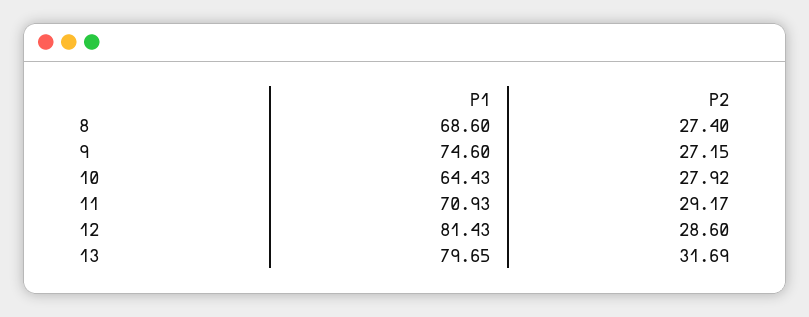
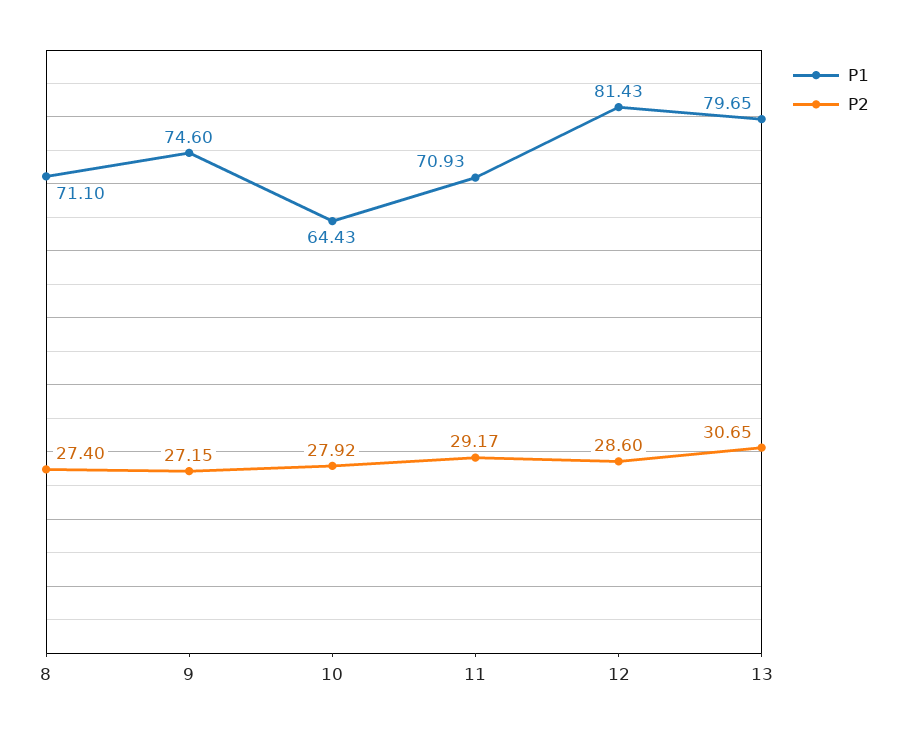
  {
    "P1": {
-     "8": 68.6,
+     "8": 71.1,
      "9": 74.6,
      "10": 64.43,
      "11": 70.93,
      "12": 81.43,
      "13": 79.65
    },
    "P2": {
      "8": 27.4,
      "9": 27.15,
      "10": 27.92,
      "11": 29.17,
      "12": 28.6,
-     "13": 31.69
+     "13": 30.65
    }
  }

